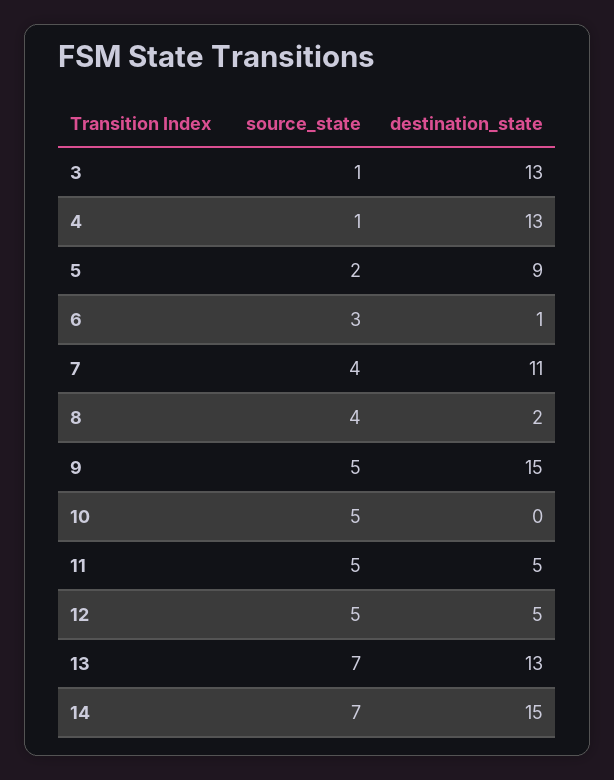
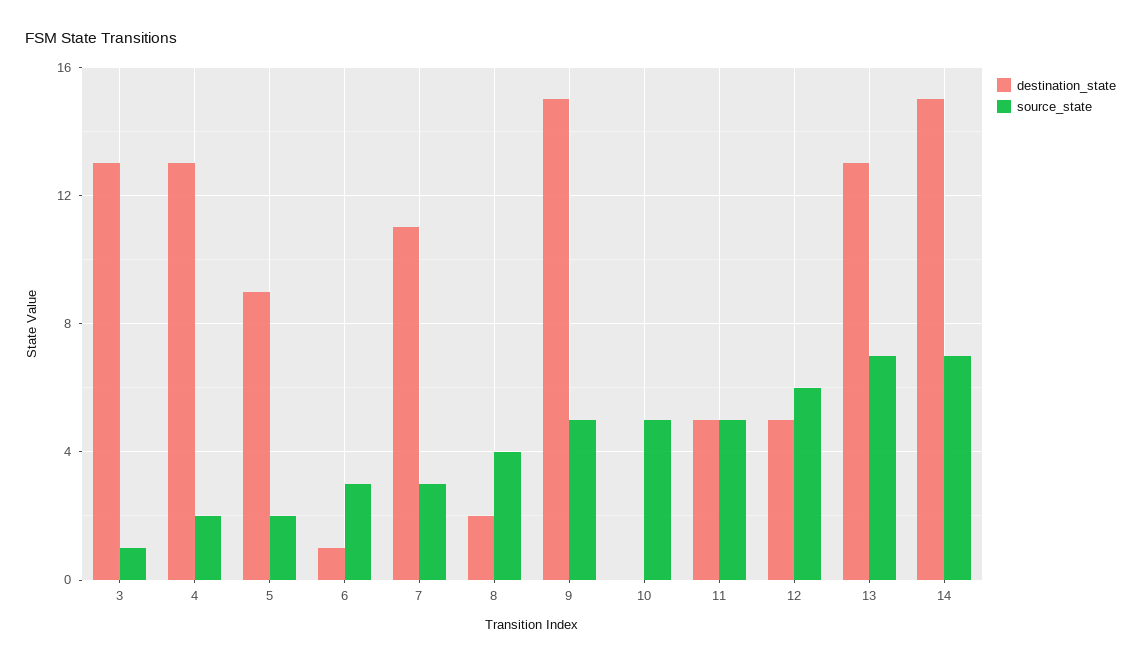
  {
    "source_state": {
      "3": 1,
-     "4": 1,
+     "4": 2,
      "5": 2,
      "6": 3,
-     "7": 4,
+     "7": 3,
      "8": 4,
      "9": 5,
      "10": 5,
      "11": 5,
-     "12": 5,
+     "12": 6,
      "13": 7,
      "14": 7
    },
    "destination_state": {
      "3": 13,
      "4": 13,
      "5": 9,
      "6": 1,
      "7": 11,
      "8": 2,
      "9": 15,
      "10": 0,
      "11": 5,
      "12": 5,
      "13": 13,
      "14": 15
    }
  }

